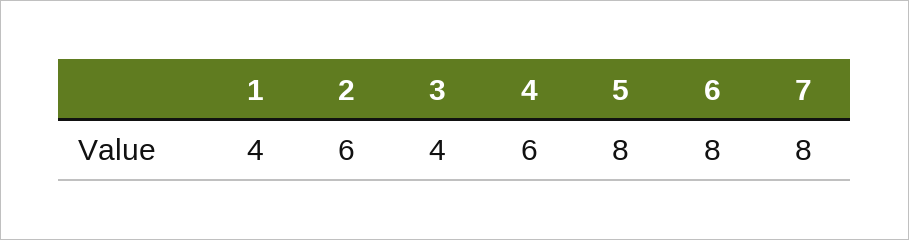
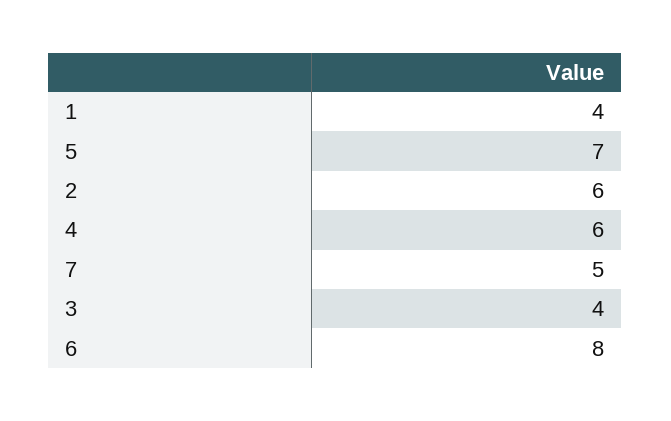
  {
    "1": 4,
    "2": 6,
    "3": 4,
    "4": 6,
-   "5": 8,
+   "5": 7,
    "6": 8,
-   "7": 8
+   "7": 5
  }

